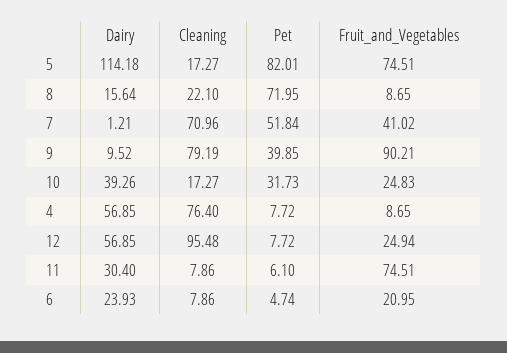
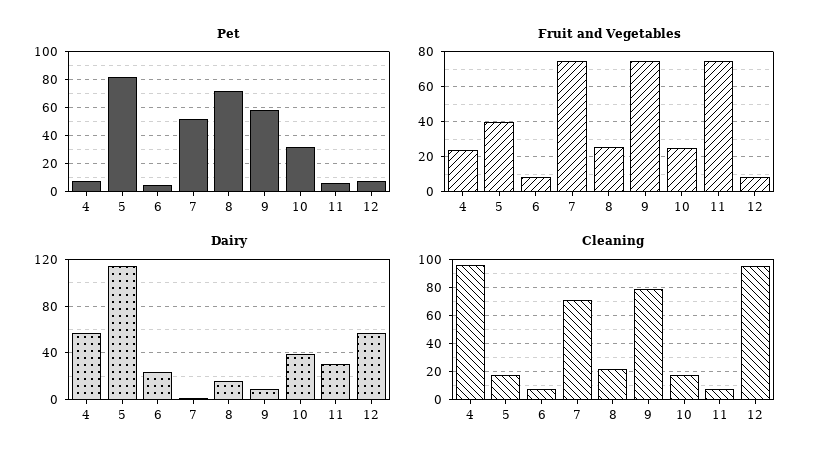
  {
    "Dairy": {
      "5": 114.18,
      "8": 15.64,
      "7": 1.21,
      "9": 9.52,
      "10": 39.26,
      "4": 56.85,
      "12": 56.85,
      "11": 30.4,
      "6": 23.93
    },
    "Cleaning": {
      "5": 17.27,
      "8": 22.1,
      "7": 70.96,
      "9": 79.19,
      "10": 17.27,
-     "4": 76.4,
+     "4": 95,
      "12": 95.48,
      "11": 7.86,
      "6": 7.86
    },
    "Pet": {
      "5": 82.01,
      "8": 71.95,
      "7": 51.84,
-     "9": 39.85,
+     "9": 60,
      "10": 31.73,
      "4": 7.72,
      "12": 7.72,
      "11": 6.1,
      "6": 4.74
    },
    "Fruit_and_Vegetables": {
-     "5": 74.51,
+     "5": 40,
-     "8": 8.65,
+     "8": 25,
-     "7": 41.02,
+     "7": 75,
-     "9": 90.21,
+     "9": 75,
      "10": 24.83,
-     "4": 8.65,
+     "4": 25,
-     "12": 24.94,
+     "12": 10,
      "11": 74.51,
-     "6": 20.95
+     "6": 10
    }
  }

